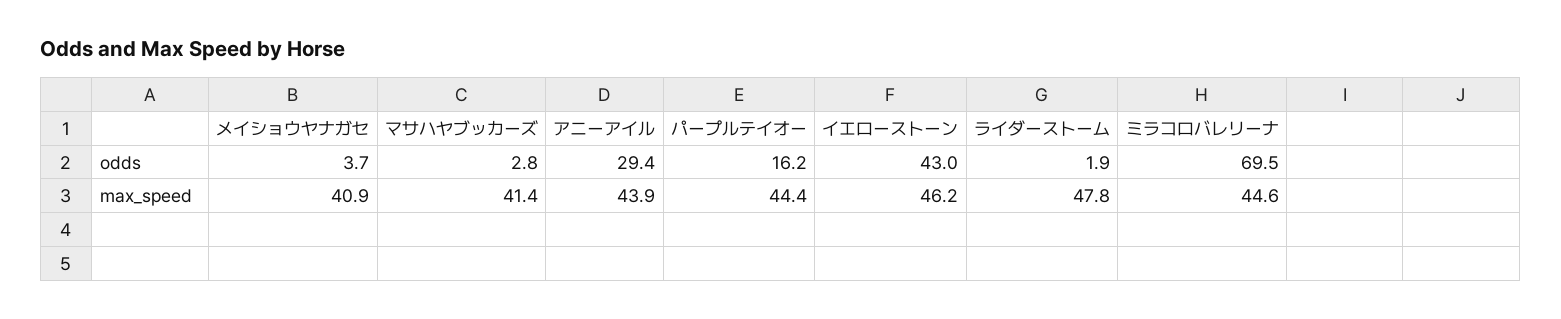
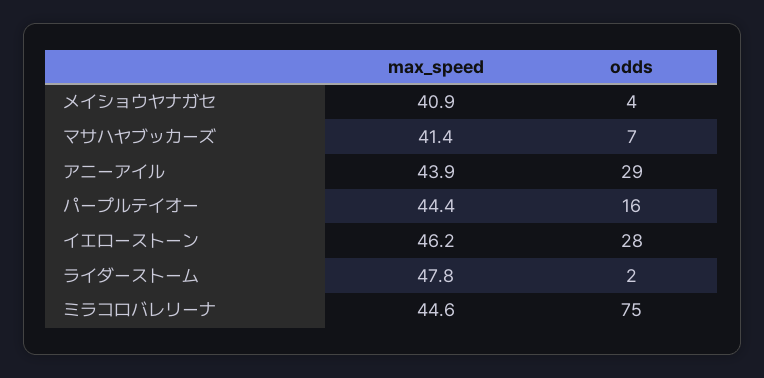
  {
    "メイショウヤナガセ": {
      "odds": 3.7,
      "max_speed": 40.9
    },
    "マサハヤブッカーズ": {
-     "odds": 2.8,
+     "odds": 7,
      "max_speed": 41.4
    },
    "アニーアイル": {
      "odds": 29.4,
      "max_speed": 43.9
    },
    "パープルテイオー": {
      "odds": 16.2,
      "max_speed": 44.4
    },
    "イエローストーン": {
-     "odds": 43,
+     "odds": 28,
      "max_speed": 46.2
    },
    "ライダーストーム": {
      "odds": 1.9,
      "max_speed": 47.8
    },
    "ミラコロバレリーナ": {
-     "odds": 69.5,
+     "odds": 75,
      "max_speed": 44.6
    }
  }

